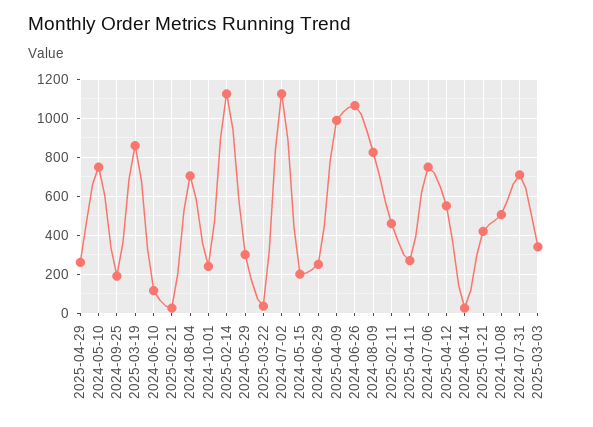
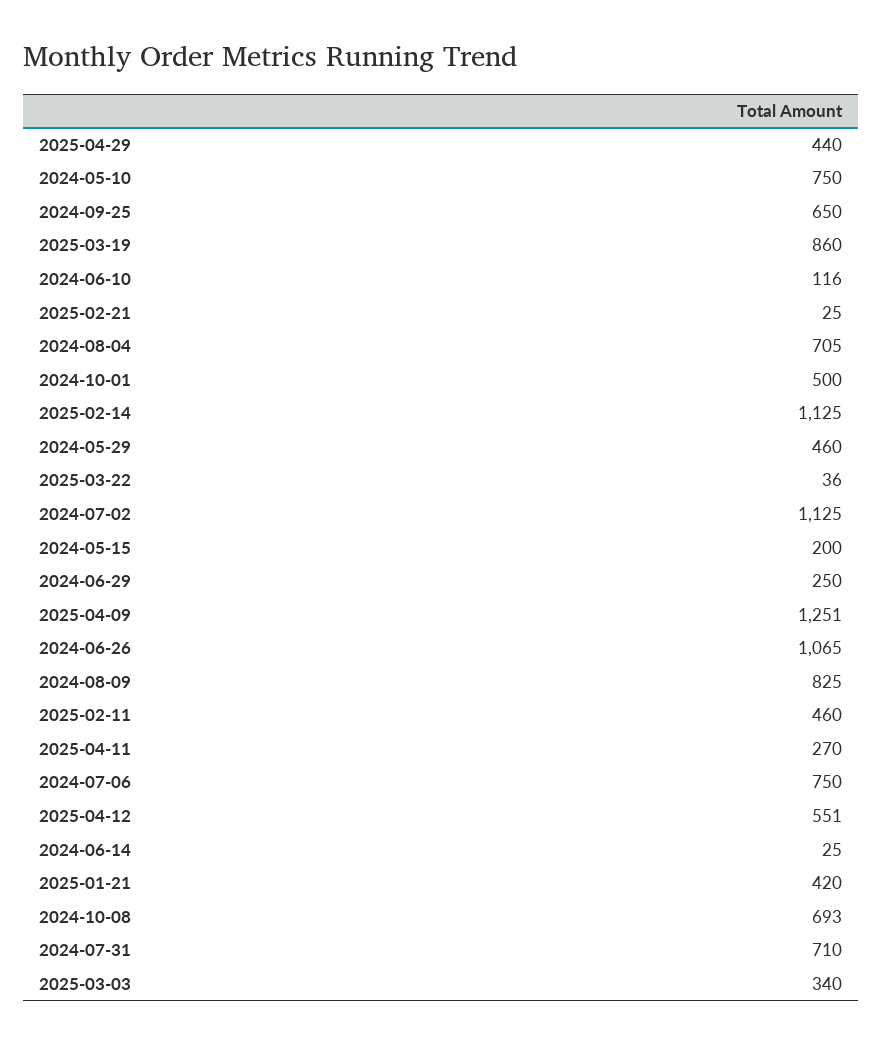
  {
-   "2025-04-29": 250,
+   "2025-04-29": 440,
    "2024-05-10": 750,
-   "2024-09-25": 200,
+   "2024-09-25": 650,
    "2025-03-19": 860,
    "2024-06-10": 116,
    "2025-02-21": 25,
    "2024-08-04": 705,
-   "2024-10-01": 250,
+   "2024-10-01": 500,
    "2025-02-14": 1125,
-   "2024-05-29": 300,
+   "2024-05-29": 460,
    "2025-03-22": 36,
    "2024-07-02": 1125,
    "2024-05-15": 200,
    "2024-06-29": 250,
-   "2025-04-09": 1000,
+   "2025-04-09": 1251,
    "2024-06-26": 1065,
    "2024-08-09": 825,
    "2025-02-11": 460,
    "2025-04-11": 270,
    "2024-07-06": 750,
    "2025-04-12": 551,
    "2024-06-14": 25,
    "2025-01-21": 420,
-   "2024-10-08": 500,
+   "2024-10-08": 693,
    "2024-07-31": 710,
    "2025-03-03": 340
  }

